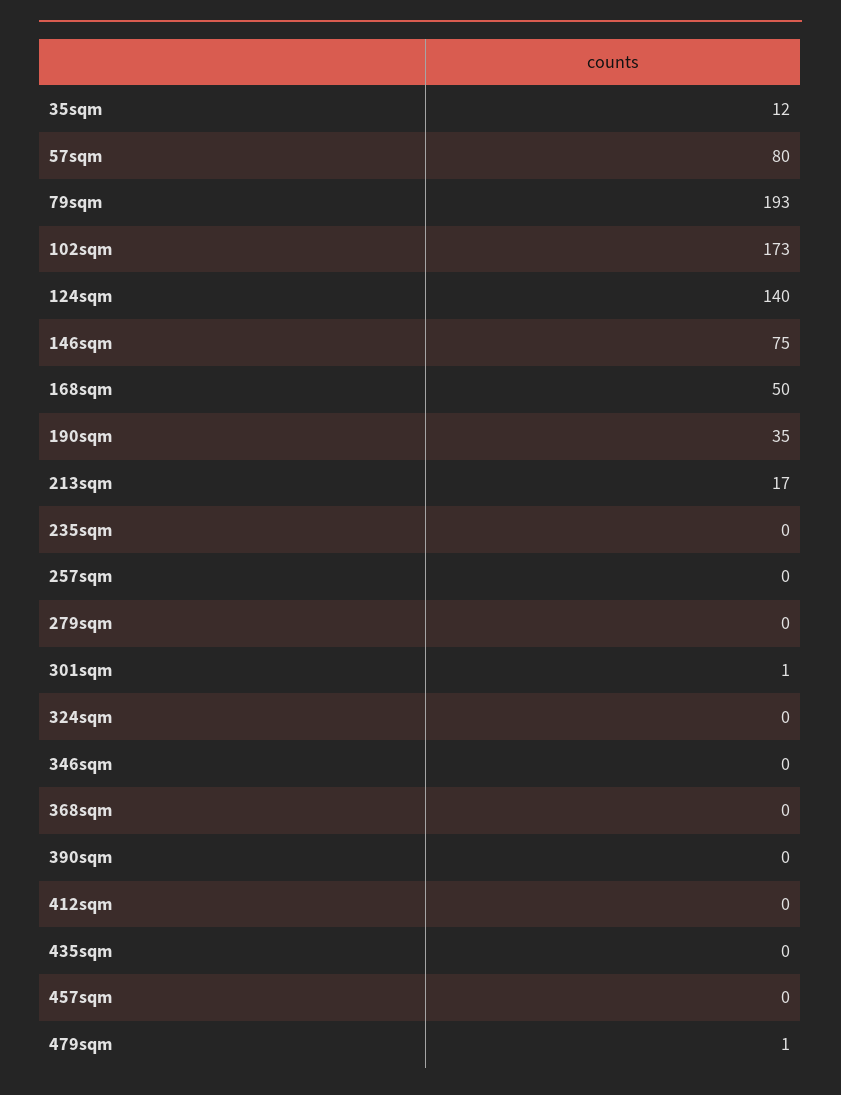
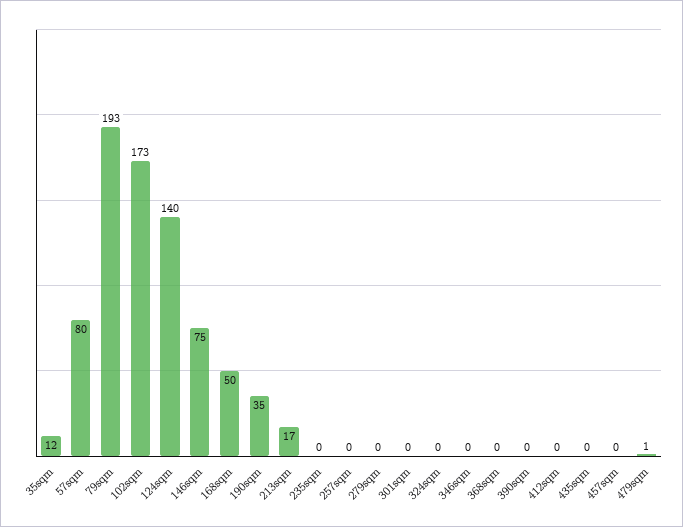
  {
    "35sqm": 12,
    "57sqm": 80,
    "79sqm": 193,
    "102sqm": 173,
    "124sqm": 140,
    "146sqm": 75,
    "168sqm": 50,
    "190sqm": 35,
    "213sqm": 17,
    "235sqm": 0,
    "257sqm": 0,
    "279sqm": 0,
-   "301sqm": 1,
+   "301sqm": 0,
    "324sqm": 0,
    "346sqm": 0,
    "368sqm": 0,
    "390sqm": 0,
    "412sqm": 0,
    "435sqm": 0,
    "457sqm": 0,
    "479sqm": 1
  }

